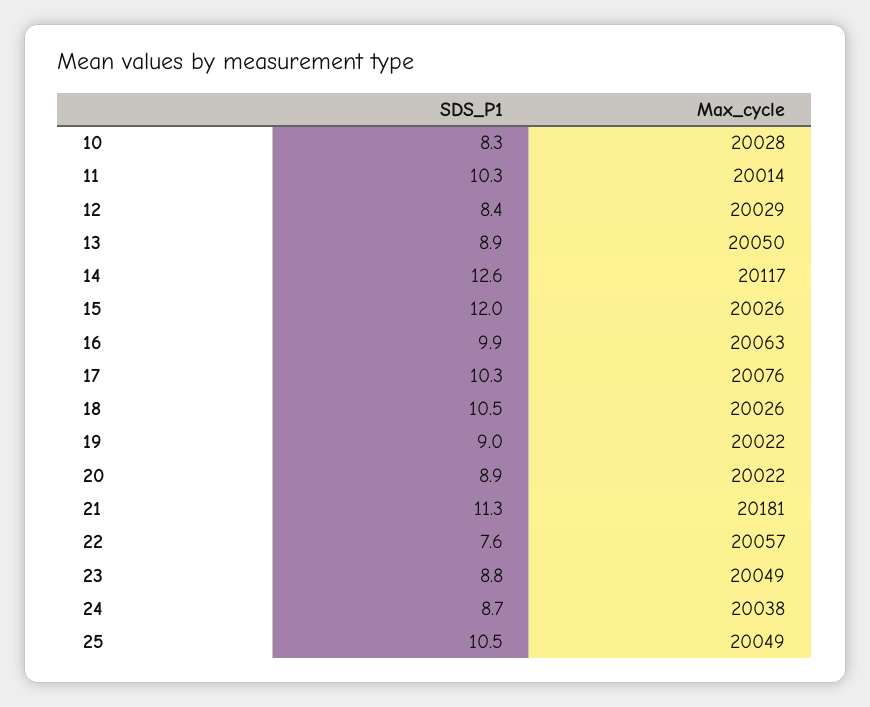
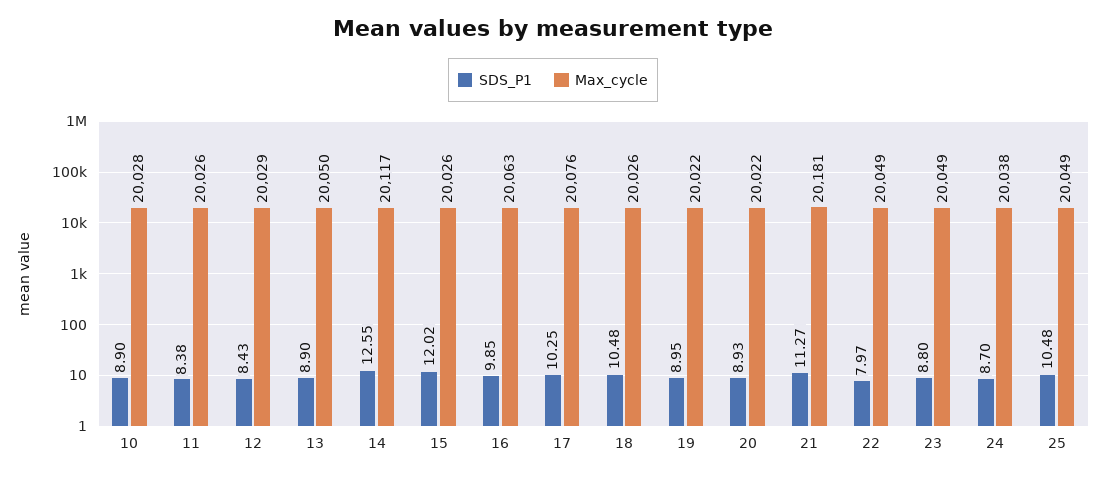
  {
    "SDS_P1": {
-     "10": 8.3,
+     "10": 8.9,
-     "11": 10.3,
+     "11": 8.38,
      "12": 8.43,
      "13": 8.9,
      "14": 12.55,
      "15": 12.02,
      "16": 9.85,
      "17": 10.25,
      "18": 10.48,
      "19": 8.95,
      "20": 8.93,
      "21": 11.27,
-     "22": 7.6,
+     "22": 7.97,
      "23": 8.8,
      "24": 8.7,
      "25": 10.48
    },
    "Max_cycle": {
      "10": 20028,
-     "11": 20014,
+     "11": 20026,
      "12": 20029,
      "13": 20050,
      "14": 20117,
      "15": 20026,
      "16": 20063,
      "17": 20076,
      "18": 20026,
      "19": 20022,
      "20": 20022,
      "21": 20181,
-     "22": 20057,
+     "22": 20049,
      "23": 20049,
      "24": 20038,
      "25": 20049
    }
  }

